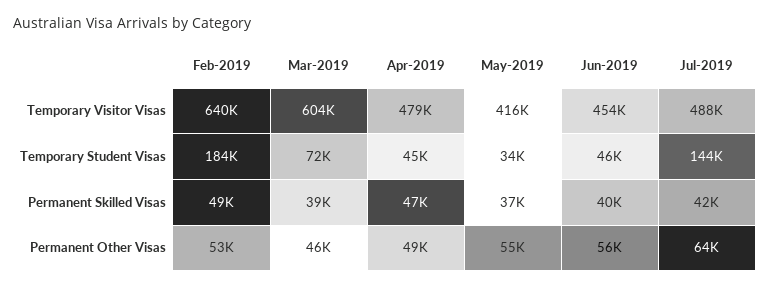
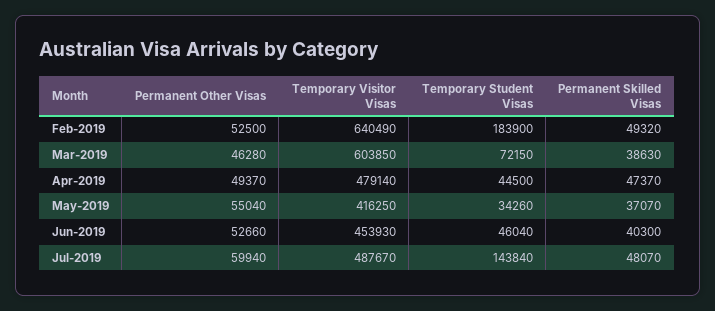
  {
    "Feb-2019": {
      "Temporary Visitor Visas": 640490,
      "Temporary Student Visas": 183900,
      "Permanent Skilled Visas": 49320,
      "Permanent Other Visas": 52500
    },
    "Mar-2019": {
      "Temporary Visitor Visas": 603850,
      "Temporary Student Visas": 72150,
      "Permanent Skilled Visas": 38630,
      "Permanent Other Visas": 46280
    },
    "Apr-2019": {
      "Temporary Visitor Visas": 479140,
      "Temporary Student Visas": 44500,
      "Permanent Skilled Visas": 47370,
      "Permanent Other Visas": 49370
    },
    "May-2019": {
      "Temporary Visitor Visas": 416250,
      "Temporary Student Visas": 34260,
      "Permanent Skilled Visas": 37070,
      "Permanent Other Visas": 55040
    },
    "Jun-2019": {
      "Temporary Visitor Visas": 453930,
      "Temporary Student Visas": 46040,
      "Permanent Skilled Visas": 40300,
-     "Permanent Other Visas": 56000
+     "Permanent Other Visas": 52660
    },
    "Jul-2019": {
      "Temporary Visitor Visas": 487670,
      "Temporary Student Visas": 143840,
-     "Permanent Skilled Visas": 42000,
+     "Permanent Skilled Visas": 48070,
-     "Permanent Other Visas": 64000
+     "Permanent Other Visas": 59940
    }
  }

